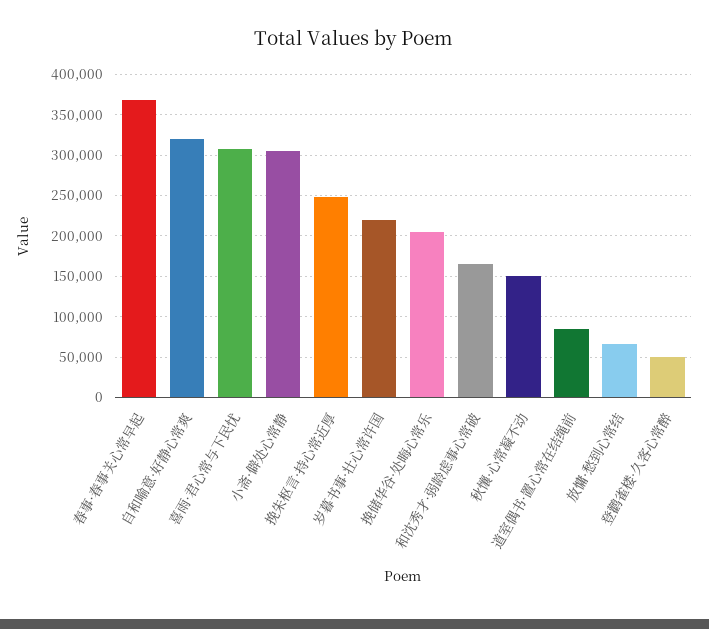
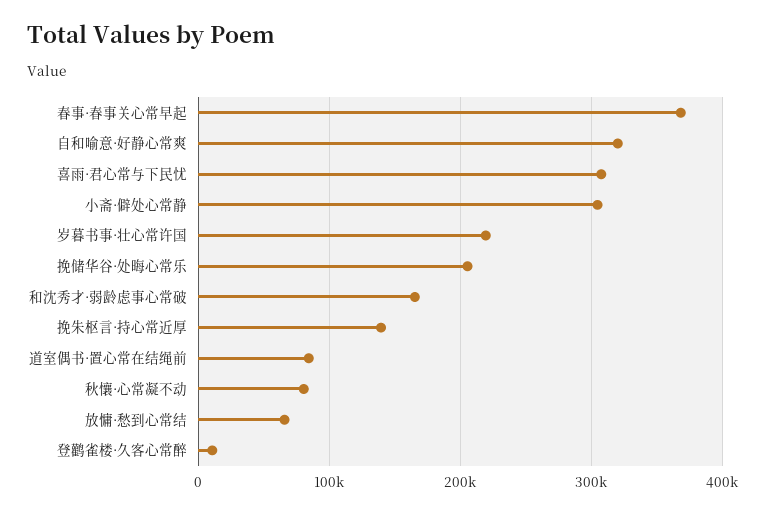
  {
    "春事·春事关心常早起": 370000,
    "自和喻意·好静心常爽": 320000,
    "喜雨·君心常与下民忧": 310000,
    "小斋·僻处心常静": 300000,
-   "挽朱枢言·持心常近厚": 250000,
+   "挽朱枢言·持心常近厚": 140000,
    "岁暮书事·壮心常许国": 220000,
    "挽储华谷·处晦心常乐": 210000,
    "和沈秀才·弱龄虑事心常破": 170000,
-   "秋懹·心常凝不动": 150000,
+   "秋懹·心常凝不动": 80000,
    "道室偶书·置心常在结绳前": 80000,
    "放慵·愁到心常结": 70000,
-   "登鹳雀楼·久客心常醉": 50000
+   "登鹳雀楼·久客心常醉": 10000
  }

